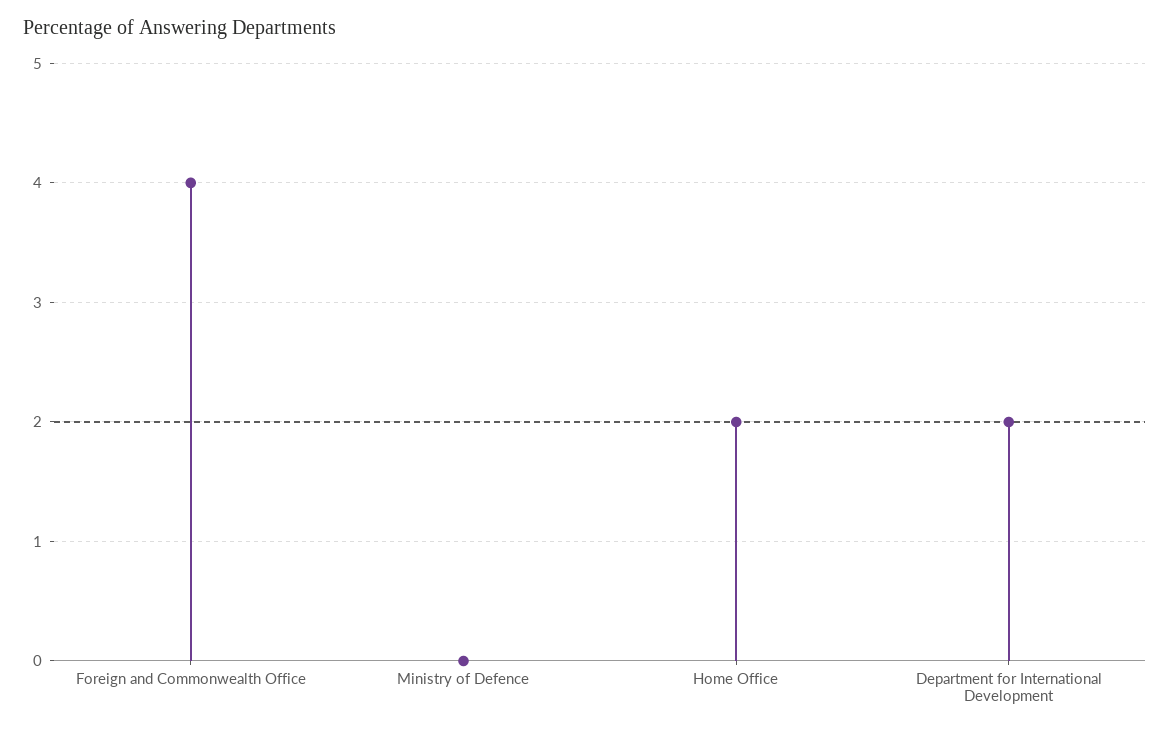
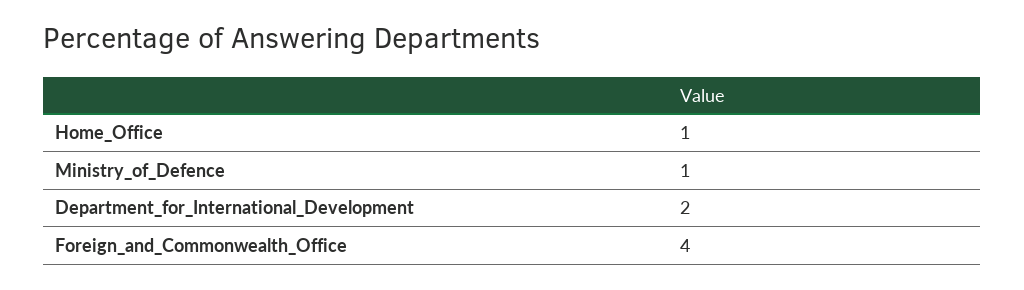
  {
    "Foreign and Commonwealth Office": 4,
-   "Ministry of Defence": 0,
+   "Ministry of Defence": 1,
-   "Home Office": 2,
+   "Home Office": 1,
    "Department for International Development": 2
  }

